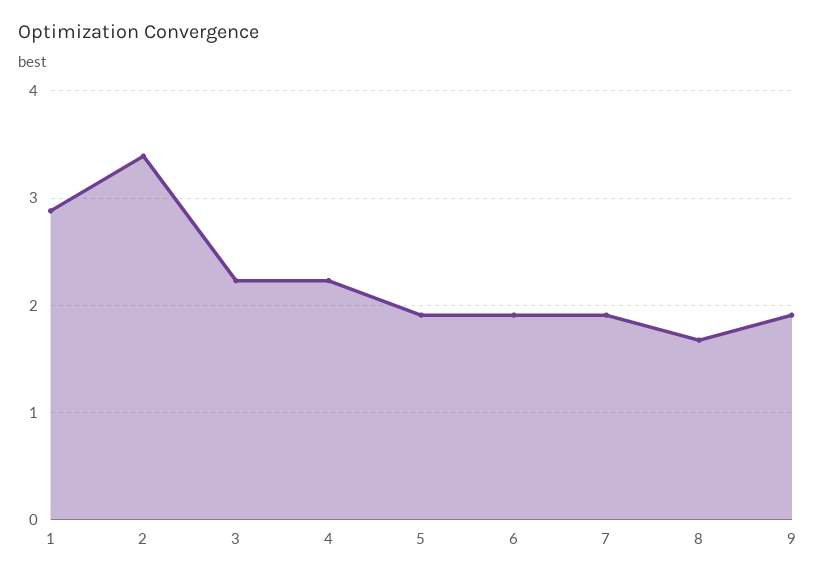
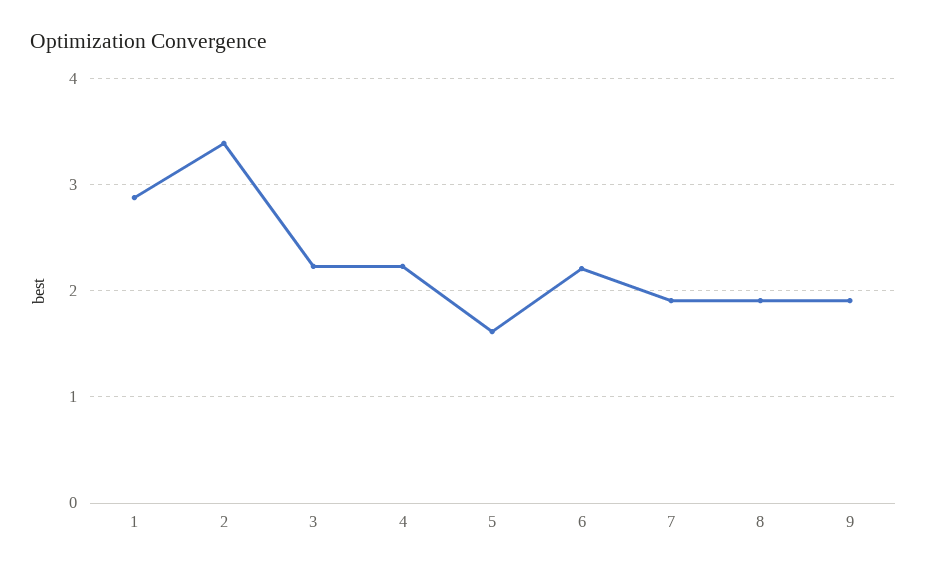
  {
    "1": 2.9,
    "2": 3.4,
    "3": 2.2,
    "4": 2.2,
-   "5": 1.9,
+   "5": 1.6,
-   "6": 1.9,
+   "6": 2.2,
    "7": 1.9,
-   "8": 1.7,
+   "8": 1.9,
    "9": 1.9
  }

